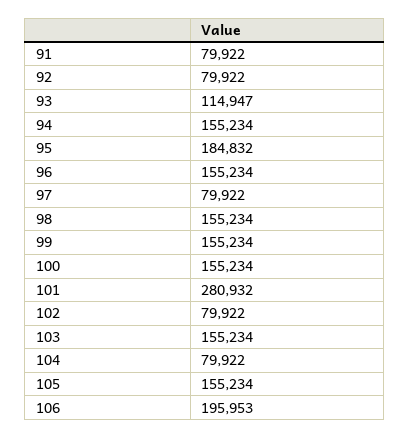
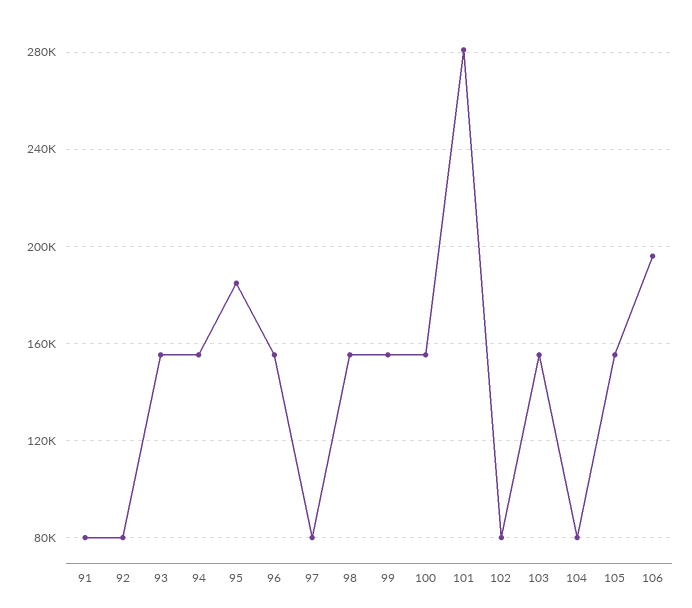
  {
    "91": 79922,
    "92": 79922,
-   "93": 114947,
+   "93": 155000,
    "94": 155234,
    "95": 184832,
    "96": 155234,
    "97": 79922,
    "98": 155234,
    "99": 155234,
    "100": 155234,
    "101": 280932,
    "102": 79922,
    "103": 155234,
    "104": 79922,
    "105": 155234,
    "106": 195953
  }

